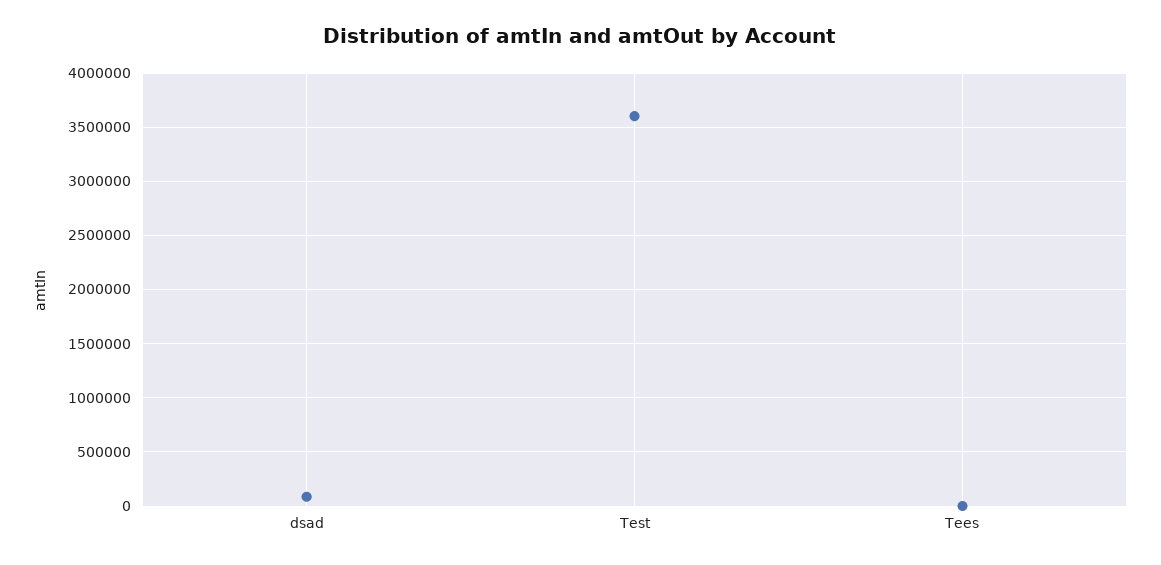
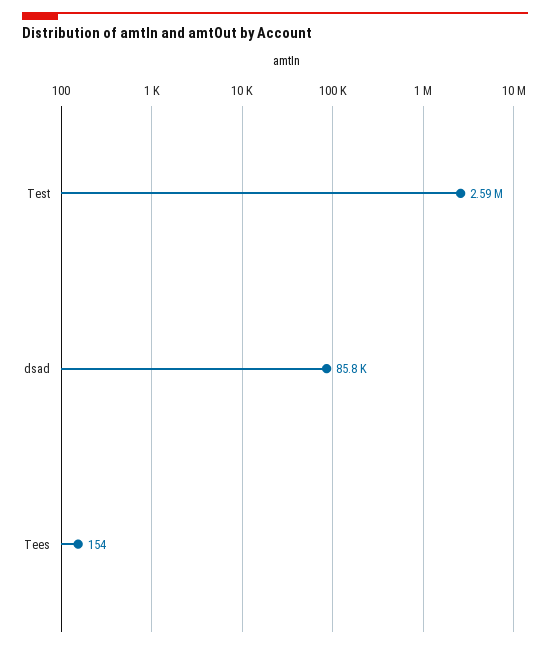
  {
    "dsad": 85800,
-   "Test": 3600000,
+   "Test": 2590000,
    "Tees": 154
  }

